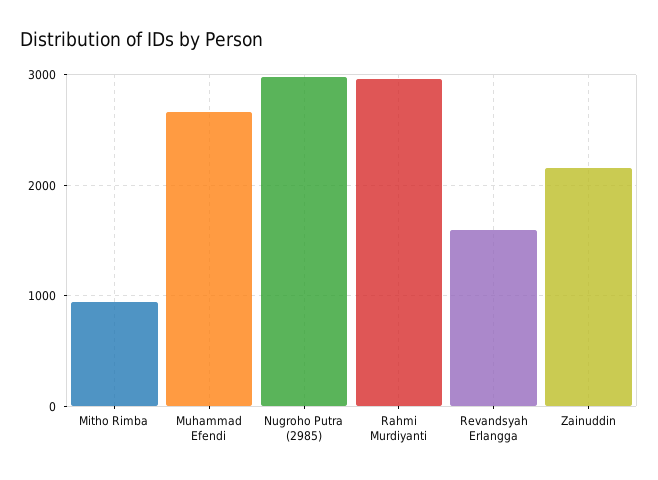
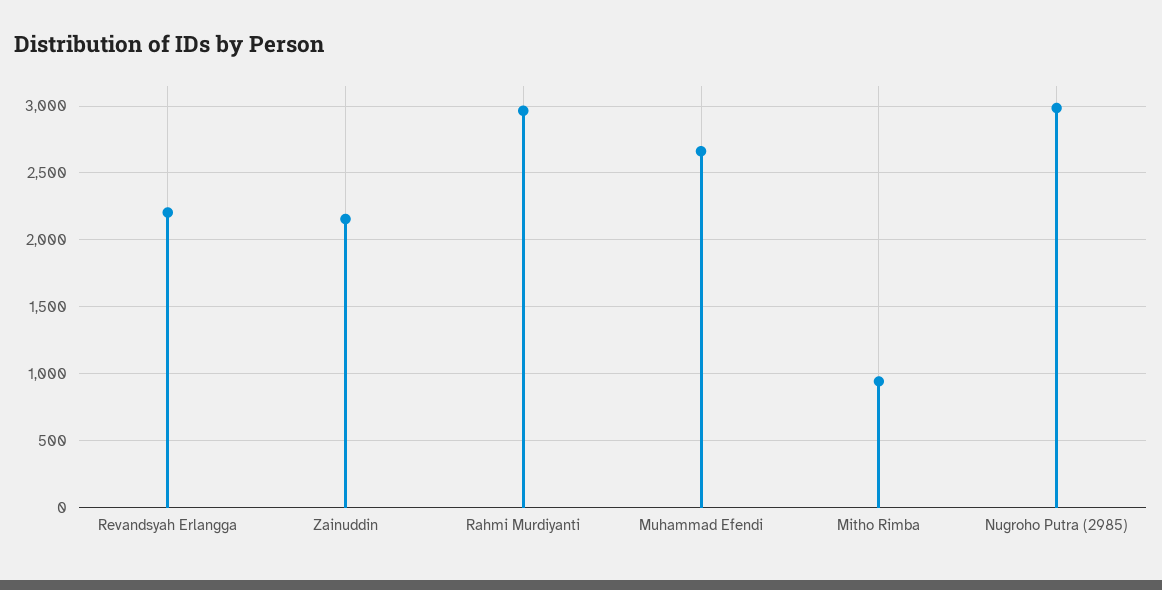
  {
    "Mitho Rimba": 950,
    "Muhammad Efendi": 2650,
    "Nugroho Putra (2985)": 3000,
    "Rahmi Murdiyanti": 2950,
-   "Revandsyah Erlangga": 1600,
+   "Revandsyah Erlangga": 2200,
    "Zainuddin": 2150
  }

